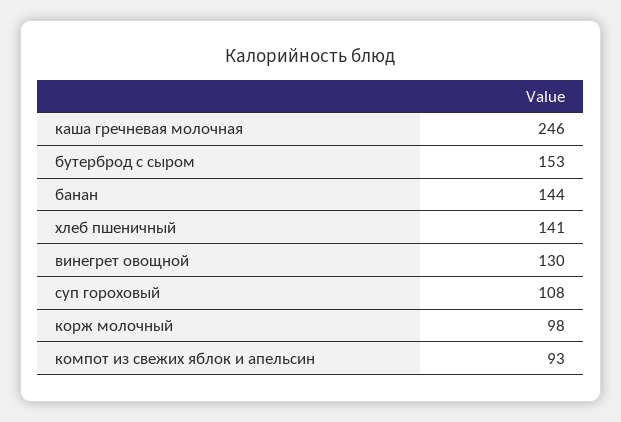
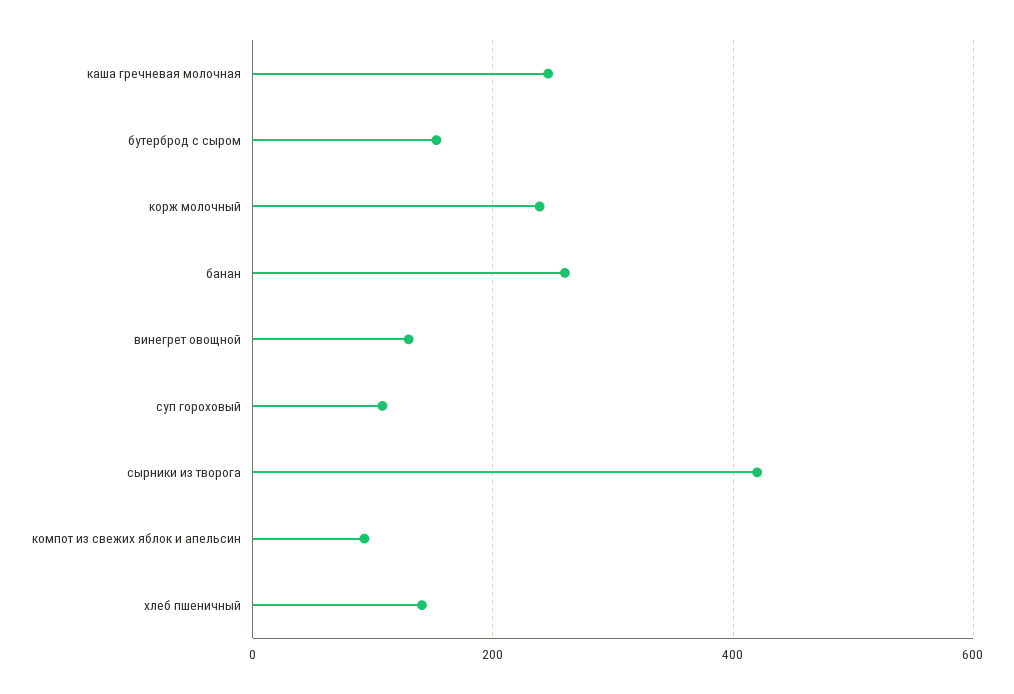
  {
    "каша гречневая молочная": 246,
    "бутерброд с сыром": 153,
-   "банан": 144,
+   "банан": 260,
    "хлеб пшеничный": 141,
    "винегрет овощной": 130,
    "суп гороховый": 108,
-   "корж молочный": 98,
+   "корж молочный": 240,
-   "компот из свежих яблок и апельсин": 93
+   "компот из свежих яблок и апельсин": 93,
+   "сырники из творога": 420
  }

